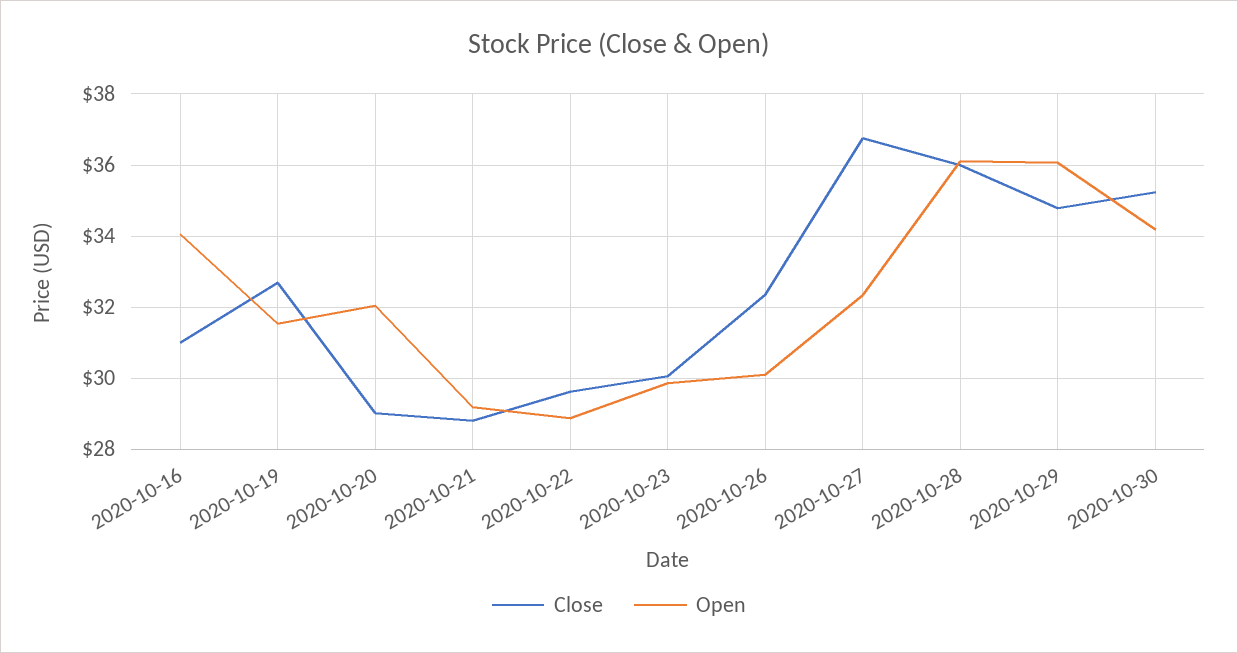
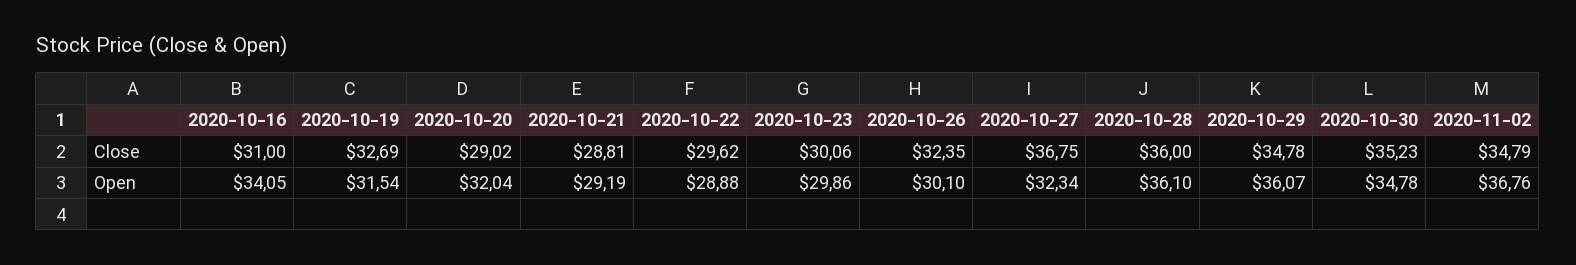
  {
    "Close": {
      "2020-10-16": 31,
      "2020-10-19": 32.69,
      "2020-10-20": 29.02,
      "2020-10-21": 28.81,
      "2020-10-22": 29.62,
      "2020-10-23": 30.06,
      "2020-10-26": 32.35,
      "2020-10-27": 36.75,
      "2020-10-28": 36,
      "2020-10-29": 34.78,
-     "2020-10-30": 35.23
+     "2020-10-30": 35.23,
+     "2020-11-02": 34.79
    },
    "Open": {
      "2020-10-16": 34.05,
      "2020-10-19": 31.54,
      "2020-10-20": 32.04,
      "2020-10-21": 29.19,
      "2020-10-22": 28.88,
      "2020-10-23": 29.86,
      "2020-10-26": 30.1,
      "2020-10-27": 32.34,
      "2020-10-28": 36.1,
      "2020-10-29": 36.07,
-     "2020-10-30": 34.2
+     "2020-10-30": 34.78,
+     "2020-11-02": 36.76
    }
  }

